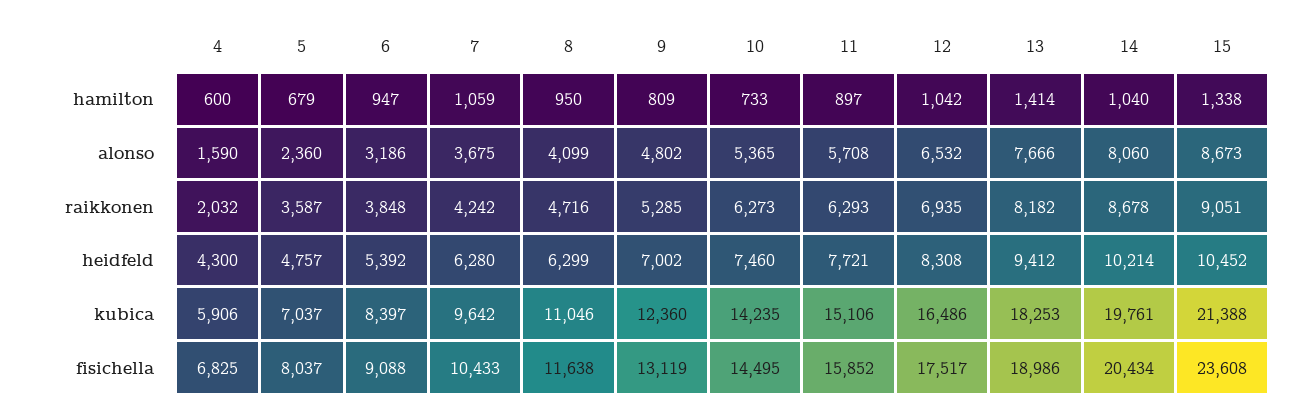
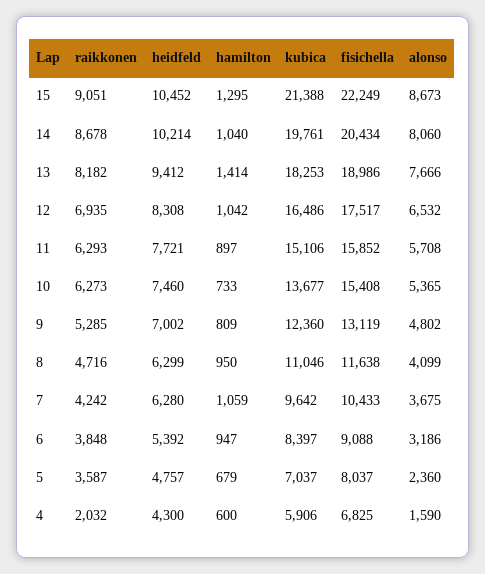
  {
    "4": {
      "hamilton": 600,
      "alonso": 1590,
      "raikkonen": 2032,
      "heidfeld": 4300,
      "kubica": 5906,
      "fisichella": 6825
    },
    "5": {
      "hamilton": 679,
      "alonso": 2360,
      "raikkonen": 3587,
      "heidfeld": 4757,
      "kubica": 7037,
      "fisichella": 8037
    },
    "6": {
      "hamilton": 947,
      "alonso": 3186,
      "raikkonen": 3848,
      "heidfeld": 5392,
      "kubica": 8397,
      "fisichella": 9088
    },
    "7": {
      "hamilton": 1059,
      "alonso": 3675,
      "raikkonen": 4242,
      "heidfeld": 6280,
      "kubica": 9642,
      "fisichella": 10433
    },
    "8": {
      "hamilton": 950,
      "alonso": 4099,
      "raikkonen": 4716,
      "heidfeld": 6299,
      "kubica": 11046,
      "fisichella": 11638
    },
    "9": {
      "hamilton": 809,
      "alonso": 4802,
      "raikkonen": 5285,
      "heidfeld": 7002,
      "kubica": 12360,
      "fisichella": 13119
    },
    "10": {
      "hamilton": 733,
      "alonso": 5365,
      "raikkonen": 6273,
      "heidfeld": 7460,
-     "kubica": 14235,
+     "kubica": 13677,
-     "fisichella": 14495
+     "fisichella": 15408
    },
    "11": {
      "hamilton": 897,
      "alonso": 5708,
      "raikkonen": 6293,
      "heidfeld": 7721,
      "kubica": 15106,
      "fisichella": 15852
    },
    "12": {
      "hamilton": 1042,
      "alonso": 6532,
      "raikkonen": 6935,
      "heidfeld": 8308,
      "kubica": 16486,
      "fisichella": 17517
    },
    "13": {
      "hamilton": 1414,
      "alonso": 7666,
      "raikkonen": 8182,
      "heidfeld": 9412,
      "kubica": 18253,
      "fisichella": 18986
    },
    "14": {
      "hamilton": 1040,
      "alonso": 8060,
      "raikkonen": 8678,
      "heidfeld": 10214,
      "kubica": 19761,
      "fisichella": 20434
    },
    "15": {
-     "hamilton": 1338,
+     "hamilton": 1295,
      "alonso": 8673,
      "raikkonen": 9051,
      "heidfeld": 10452,
      "kubica": 21388,
-     "fisichella": 23608
+     "fisichella": 22249
    }
  }

